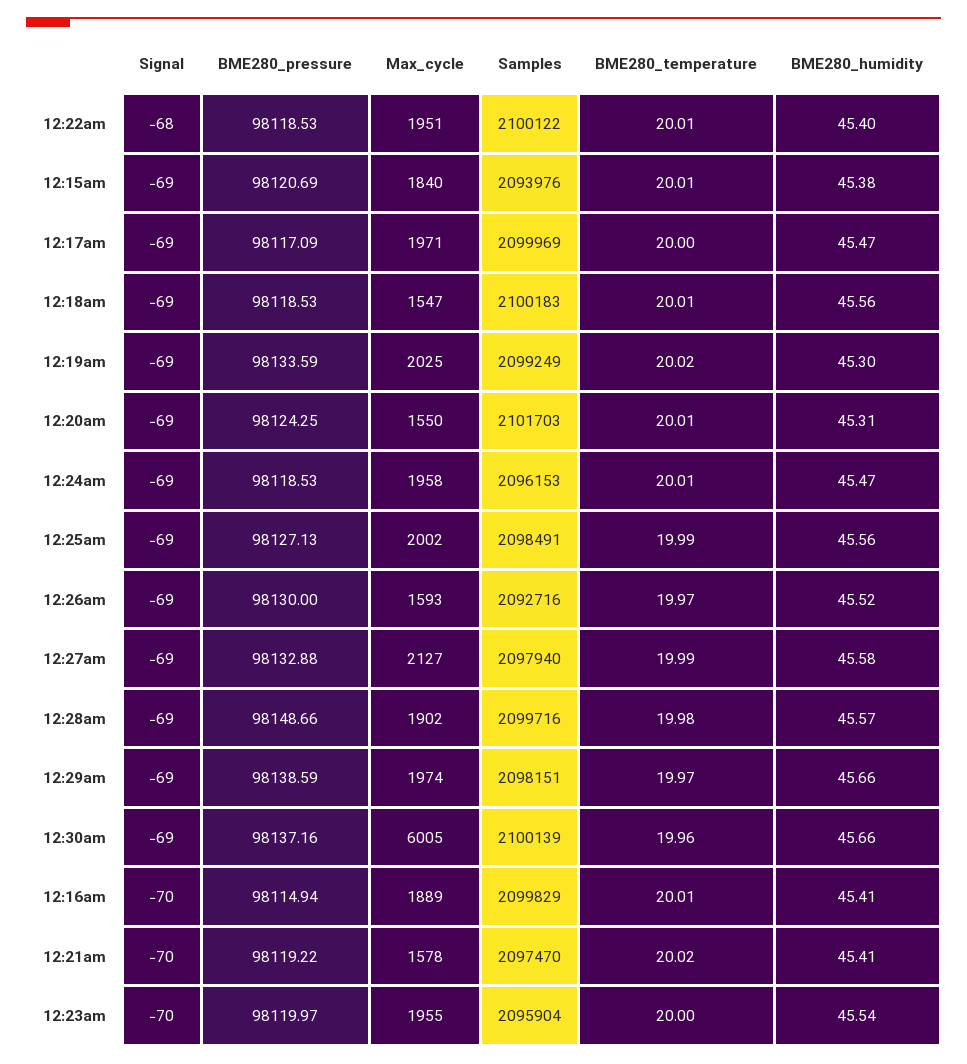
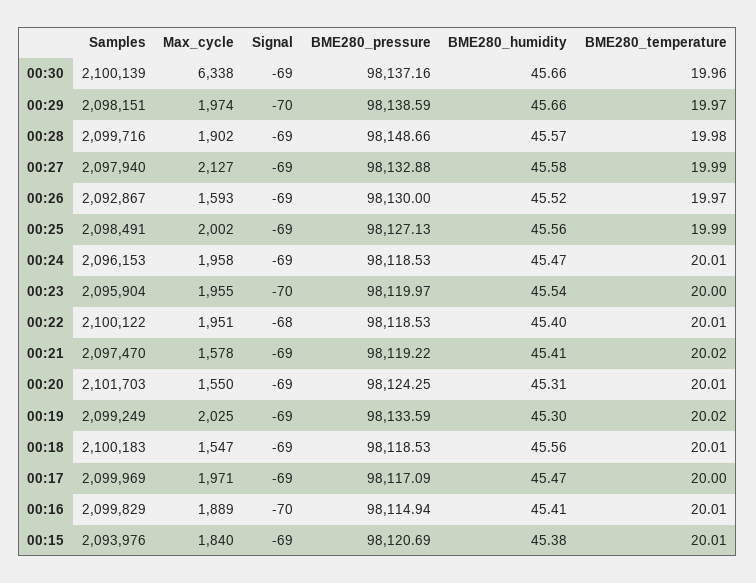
  {
    "Signal": {
      "12:22am": -68,
      "12:15am": -69,
      "12:17am": -69,
      "12:18am": -69,
      "12:19am": -69,
      "12:20am": -69,
      "12:24am": -69,
      "12:25am": -69,
      "12:26am": -69,
      "12:27am": -69,
      "12:28am": -69,
-     "12:29am": -69,
+     "12:29am": -70,
      "12:30am": -69,
      "12:16am": -70,
-     "12:21am": -70,
+     "12:21am": -69,
      "12:23am": -70
    },
    "BME280_pressure": {
      "12:22am": 98118.53,
      "12:15am": 98120.69,
      "12:17am": 98117.09,
      "12:18am": 98118.53,
      "12:19am": 98133.59,
      "12:20am": 98124.25,
      "12:24am": 98118.53,
      "12:25am": 98127.13,
      "12:26am": 98130,
      "12:27am": 98132.88,
      "12:28am": 98148.66,
      "12:29am": 98138.59,
      "12:30am": 98137.16,
      "12:16am": 98114.94,
      "12:21am": 98119.22,
      "12:23am": 98119.97
    },
    "Max_cycle": {
      "12:22am": 1951,
      "12:15am": 1840,
      "12:17am": 1971,
      "12:18am": 1547,
      "12:19am": 2025,
      "12:20am": 1550,
      "12:24am": 1958,
      "12:25am": 2002,
      "12:26am": 1593,
      "12:27am": 2127,
      "12:28am": 1902,
      "12:29am": 1974,
-     "12:30am": 6005,
+     "12:30am": 6338,
      "12:16am": 1889,
      "12:21am": 1578,
      "12:23am": 1955
    },
    "Samples": {
      "12:22am": 2100122,
      "12:15am": 2093976,
      "12:17am": 2099969,
      "12:18am": 2100183,
      "12:19am": 2099249,
      "12:20am": 2101703,
      "12:24am": 2096153,
      "12:25am": 2098491,
-     "12:26am": 2092716,
+     "12:26am": 2092867,
      "12:27am": 2097940,
      "12:28am": 2099716,
      "12:29am": 2098151,
      "12:30am": 2100139,
      "12:16am": 2099829,
      "12:21am": 2097470,
      "12:23am": 2095904
    },
    "BME280_temperature": {
      "12:22am": 20.01,
      "12:15am": 20.01,
      "12:17am": 20,
      "12:18am": 20.01,
      "12:19am": 20.02,
      "12:20am": 20.01,
      "12:24am": 20.01,
      "12:25am": 19.99,
      "12:26am": 19.97,
      "12:27am": 19.99,
      "12:28am": 19.98,
      "12:29am": 19.97,
      "12:30am": 19.96,
      "12:16am": 20.01,
      "12:21am": 20.02,
      "12:23am": 20
    },
    "BME280_humidity": {
      "12:22am": 45.4,
      "12:15am": 45.38,
      "12:17am": 45.47,
      "12:18am": 45.56,
      "12:19am": 45.3,
      "12:20am": 45.31,
      "12:24am": 45.47,
      "12:25am": 45.56,
      "12:26am": 45.52,
      "12:27am": 45.58,
      "12:28am": 45.57,
      "12:29am": 45.66,
      "12:30am": 45.66,
      "12:16am": 45.41,
      "12:21am": 45.41,
      "12:23am": 45.54
    }
  }

